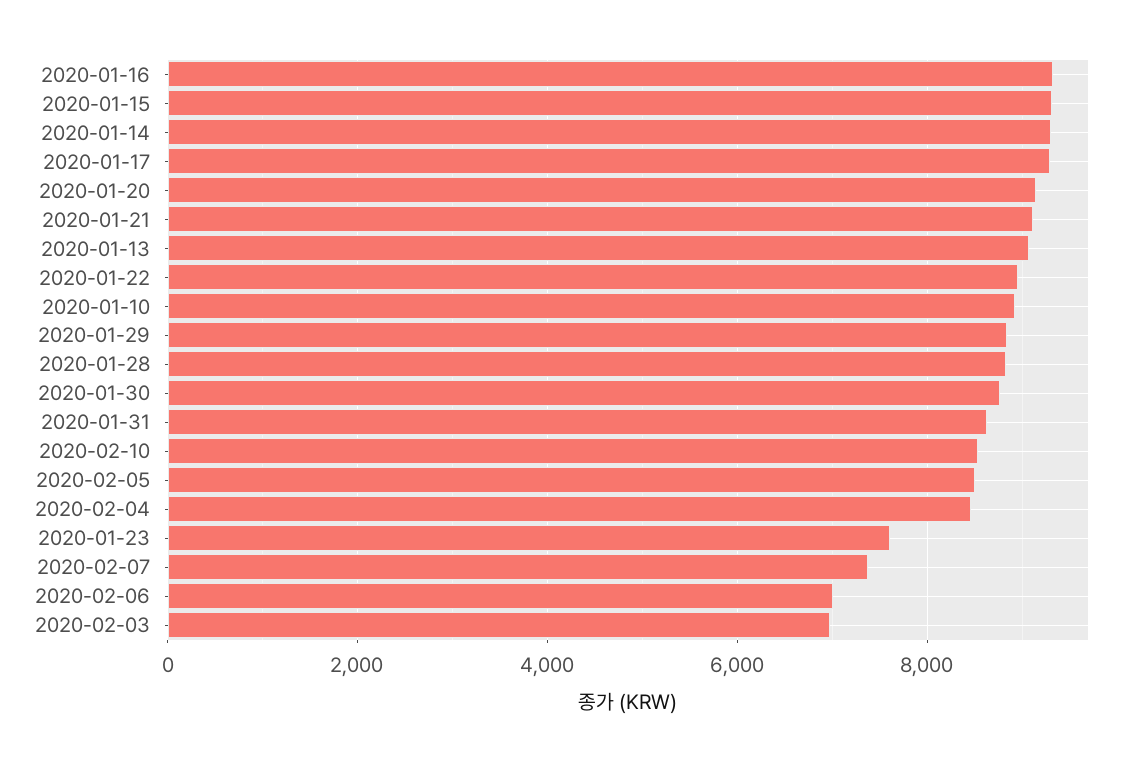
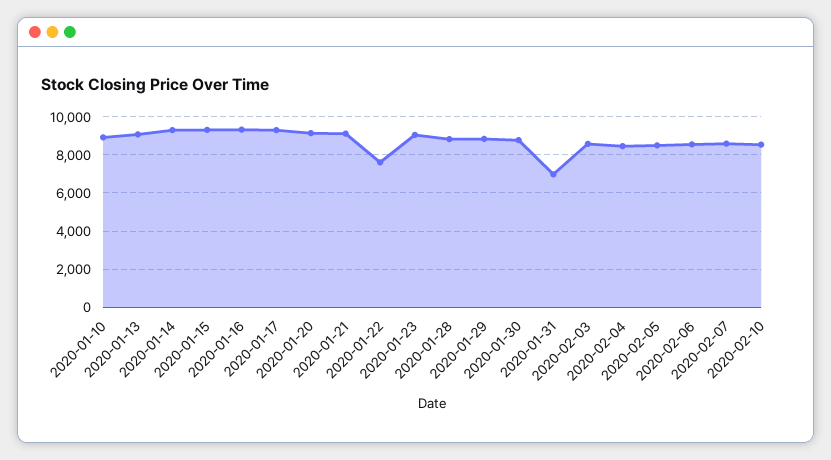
  {
    "2020-01-16": 9400,
    "2020-01-15": 9400,
    "2020-01-14": 9400,
    "2020-01-17": 9200,
    "2020-01-20": 9200,
    "2020-01-21": 9200,
    "2020-01-13": 9000,
-   "2020-01-22": 9000,
+   "2020-01-22": 7500,
    "2020-01-10": 9000,
    "2020-01-29": 8800,
    "2020-01-28": 8800,
    "2020-01-30": 8800,
-   "2020-01-31": 8600,
+   "2020-01-31": 7000,
    "2020-02-10": 8600,
    "2020-02-05": 8600,
    "2020-02-04": 8400,
-   "2020-01-23": 7600,
+   "2020-01-23": 9000,
-   "2020-02-07": 7400,
+   "2020-02-07": 8500,
-   "2020-02-06": 7000,
+   "2020-02-06": 8500,
-   "2020-02-03": 7000
+   "2020-02-03": 8500
  }

